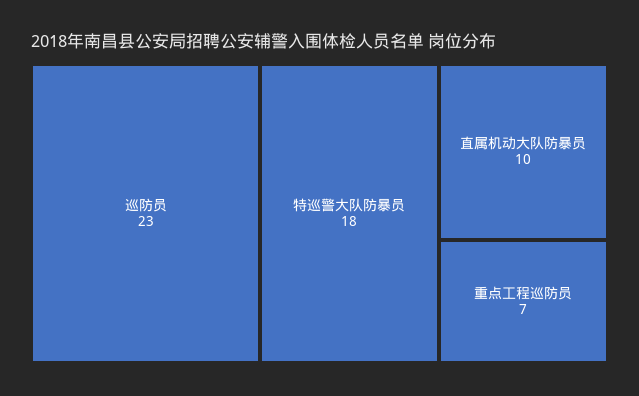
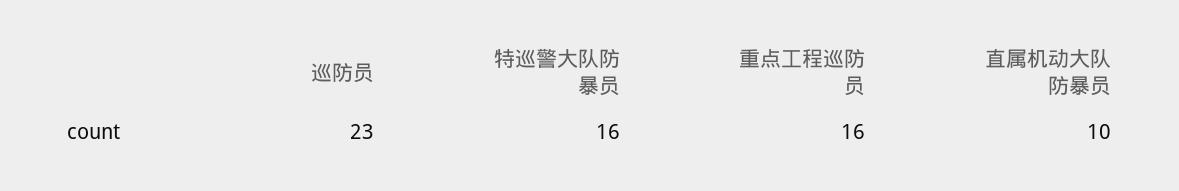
  {
    "巡防员": 23,
-   "特巡警大队防暴员": 18,
+   "特巡警大队防暴员": 16,
    "直属机动大队防暴员": 10,
-   "重点工程巡防员": 7
+   "重点工程巡防员": 16
  }

